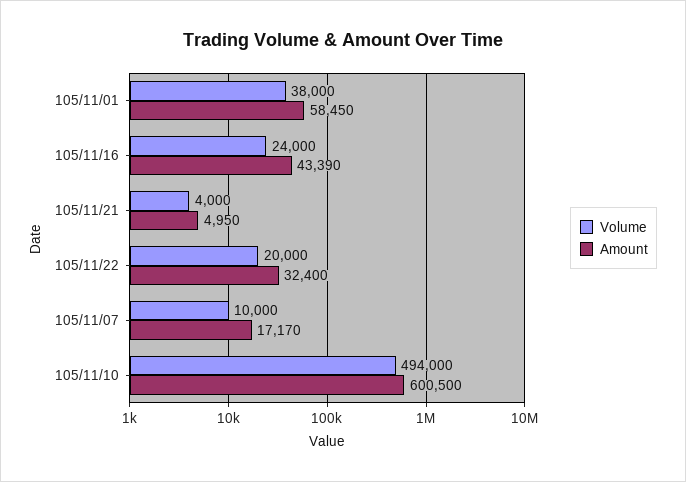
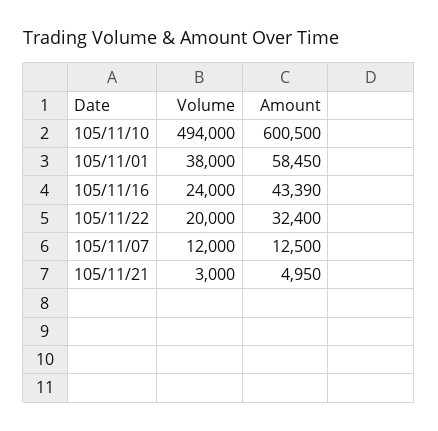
  {
    "Volume": {
      "105/11/01": 38000,
      "105/11/16": 24000,
-     "105/11/21": 4000,
+     "105/11/21": 3000,
      "105/11/22": 20000,
-     "105/11/07": 10000,
+     "105/11/07": 12000,
      "105/11/10": 494000
    },
    "Amount": {
      "105/11/01": 58450,
      "105/11/16": 43390,
      "105/11/21": 4950,
      "105/11/22": 32400,
-     "105/11/07": 17170,
+     "105/11/07": 12500,
      "105/11/10": 600500
    }
  }

